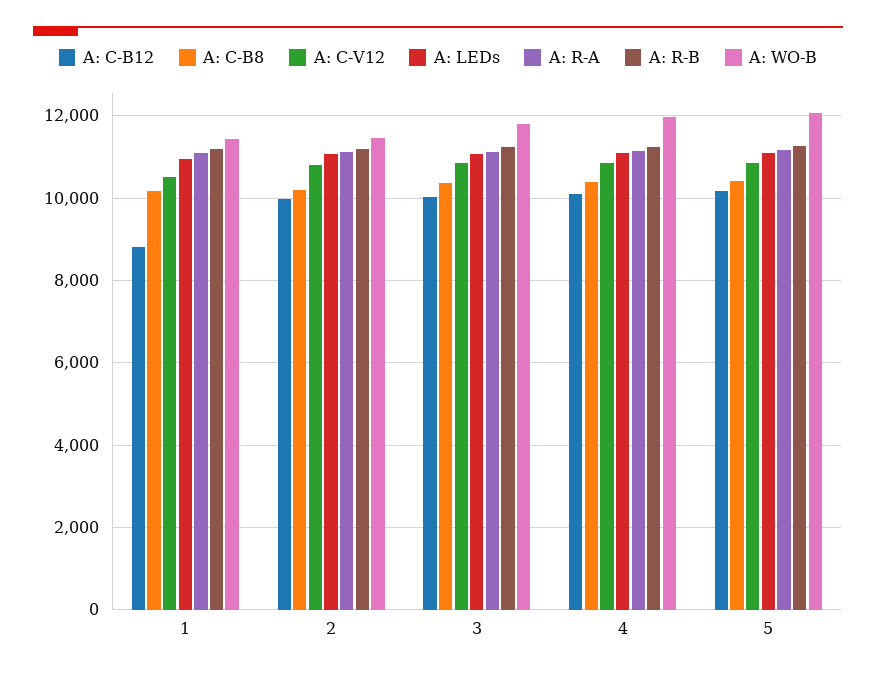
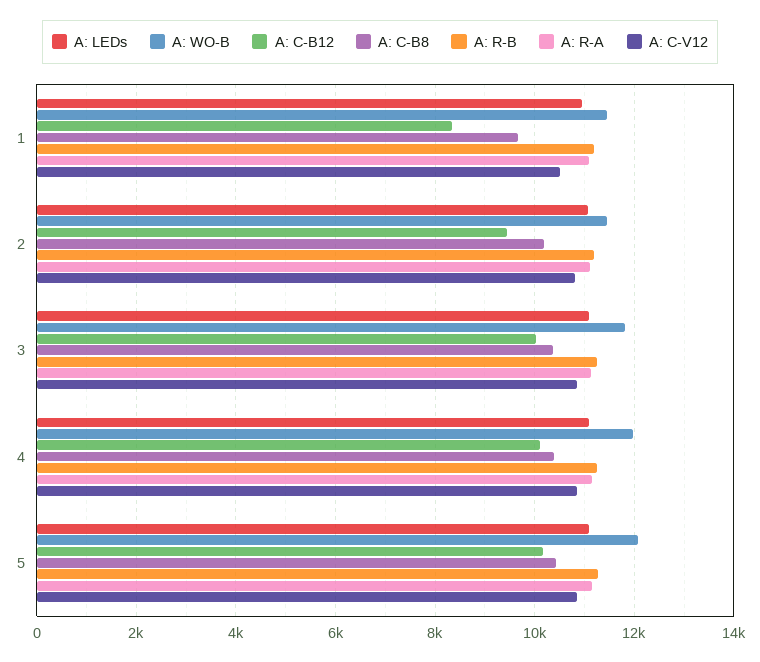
  {
    "A: C-B12": {
-     "1": 8800,
+     "1": 8400,
-     "2": 10000,
+     "2": 9400,
      "3": 10000,
      "4": 10200,
      "5": 10200
    },
    "A: C-B8": {
-     "1": 10200,
+     "1": 9600,
      "2": 10200,
      "3": 10400,
      "4": 10400,
      "5": 10400
    },
    "A: C-V12": {
      "1": 10600,
      "2": 10800,
      "3": 10800,
      "4": 10800,
      "5": 10800
    },
    "A: LEDs": {
      "1": 11000,
      "2": 11000,
      "3": 11000,
      "4": 11000,
      "5": 11000
    },
    "A: R-A": {
      "1": 11000,
      "2": 11200,
      "3": 11200,
      "4": 11200,
      "5": 11200
    },
    "A: R-B": {
      "1": 11200,
      "2": 11200,
      "3": 11200,
      "4": 11200,
      "5": 11200
    },
    "A: WO-B": {
      "1": 11400,
      "2": 11400,
      "3": 11800,
      "4": 12000,
      "5": 12000
    }
  }

